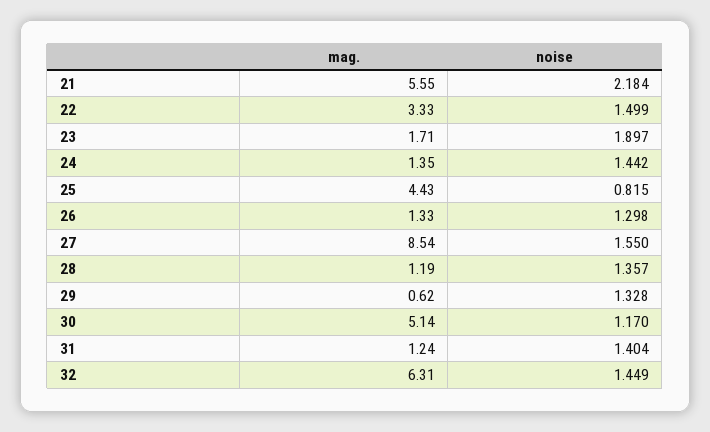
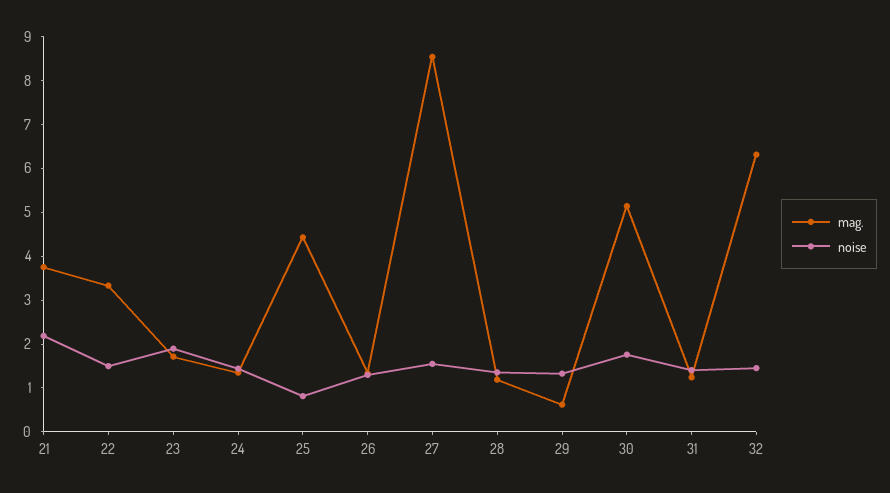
  {
    "mag.": {
-     "21": 5.55,
+     "21": 3.8,
      "22": 3.33,
      "23": 1.71,
      "24": 1.35,
      "25": 4.43,
      "26": 1.33,
      "27": 8.54,
      "28": 1.19,
      "29": 0.62,
      "30": 5.14,
      "31": 1.24,
      "32": 6.31
    },
    "noise": {
      "21": 2.184,
      "22": 1.499,
      "23": 1.897,
      "24": 1.442,
      "25": 0.815,
      "26": 1.298,
      "27": 1.55,
      "28": 1.357,
      "29": 1.328,
-     "30": 1.17,
+     "30": 1.8,
      "31": 1.404,
      "32": 1.449
    }
  }

